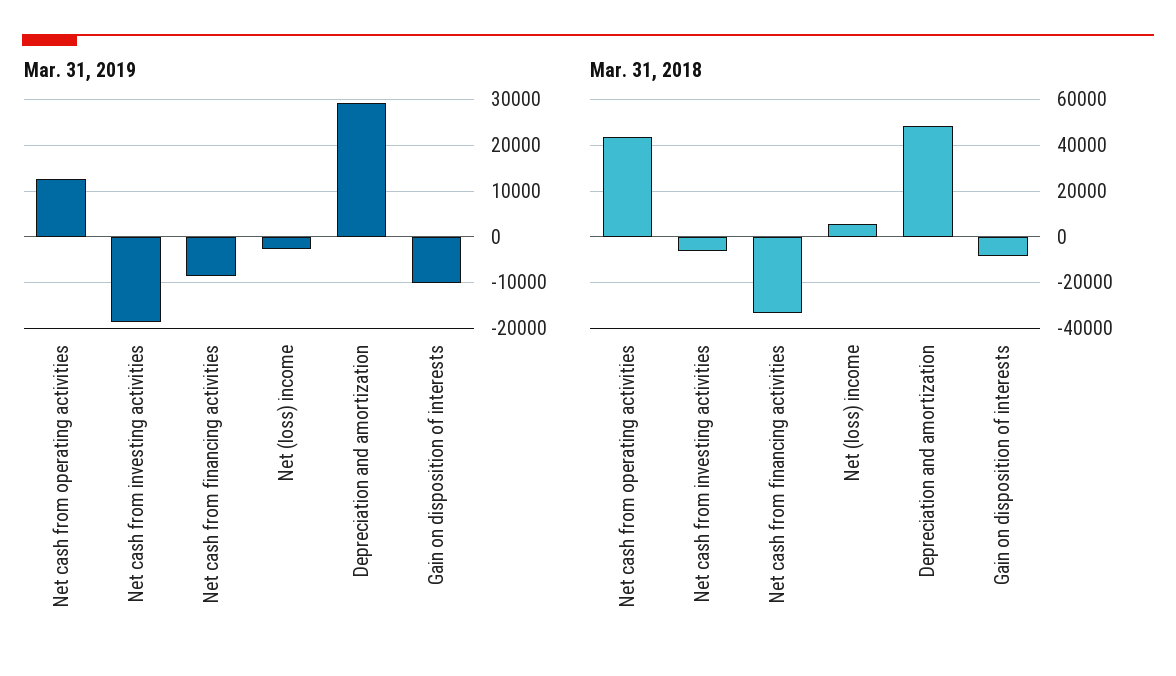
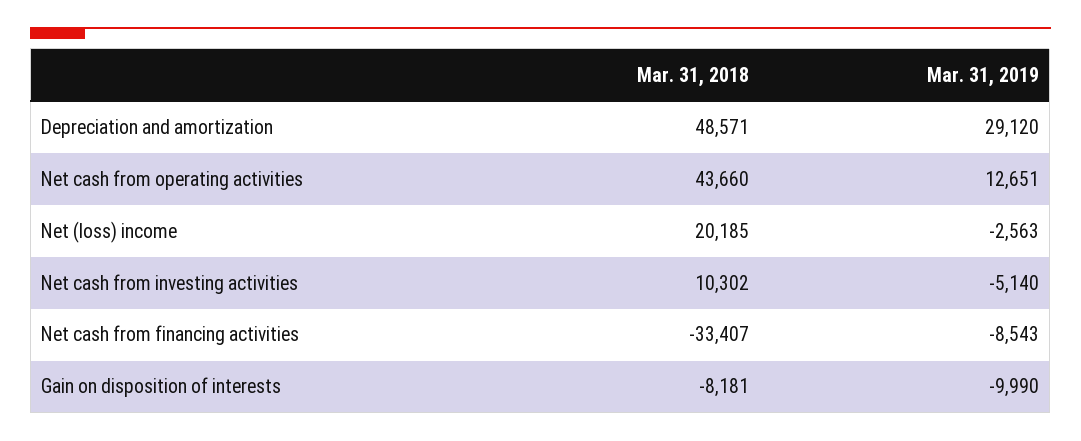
  {
    "Mar. 31, 2019": {
      "Net cash from operating activities": 12651,
-     "Net cash from investing activities": -18000,
+     "Net cash from investing activities": -5140,
      "Net cash from financing activities": -8543,
      "Net (loss) income": -2563,
      "Depreciation and amortization": 29120,
      "Gain on disposition of interests": -9990
    },
    "Mar. 31, 2018": {
      "Net cash from operating activities": 43660,
-     "Net cash from investing activities": -5000,
+     "Net cash from investing activities": 10302,
      "Net cash from financing activities": -33407,
-     "Net (loss) income": 5000,
+     "Net (loss) income": 20185,
      "Depreciation and amortization": 48571,
      "Gain on disposition of interests": -8181
    }
  }

